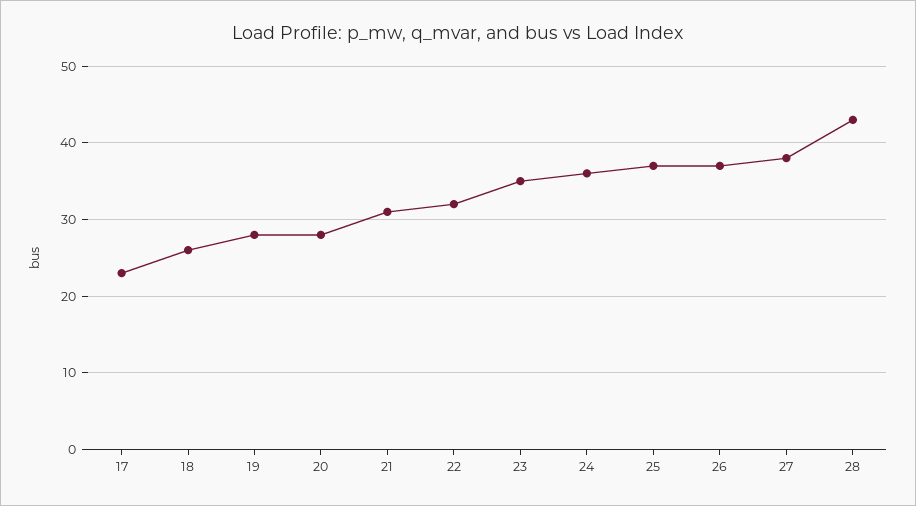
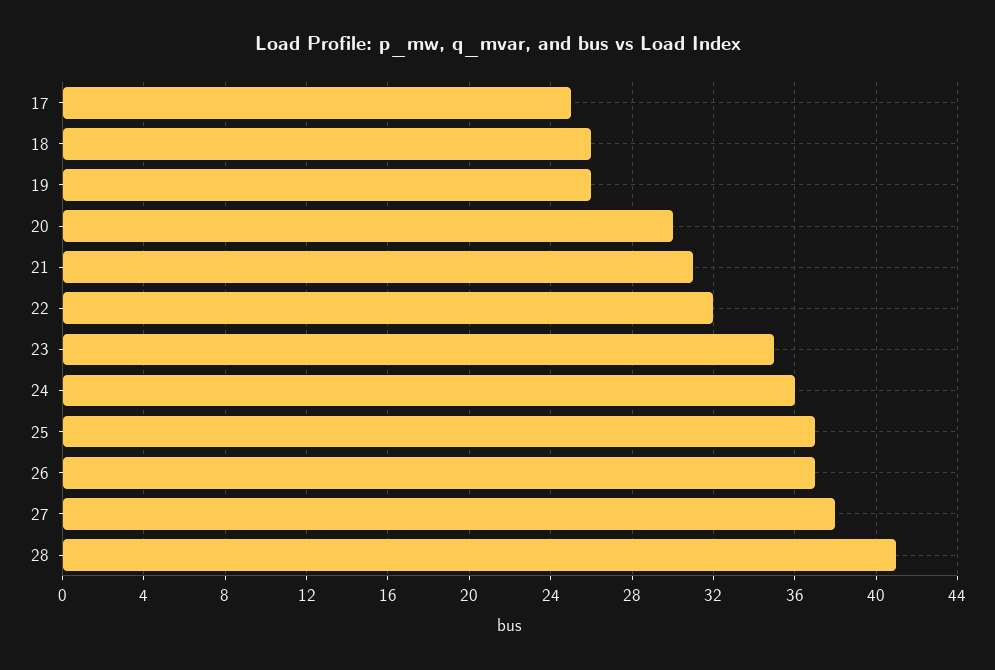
  {
-   "17": 23,
+   "17": 25,
    "18": 26,
-   "19": 28,
+   "19": 26,
-   "20": 28,
+   "20": 30,
    "21": 31,
    "22": 32,
    "23": 35,
    "24": 36,
    "25": 37,
    "26": 37,
    "27": 38,
-   "28": 43
+   "28": 41
  }

